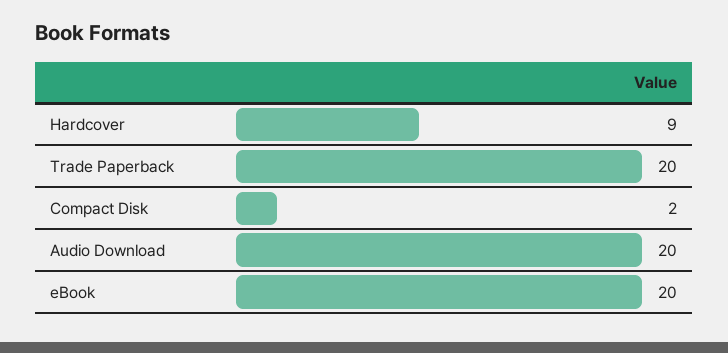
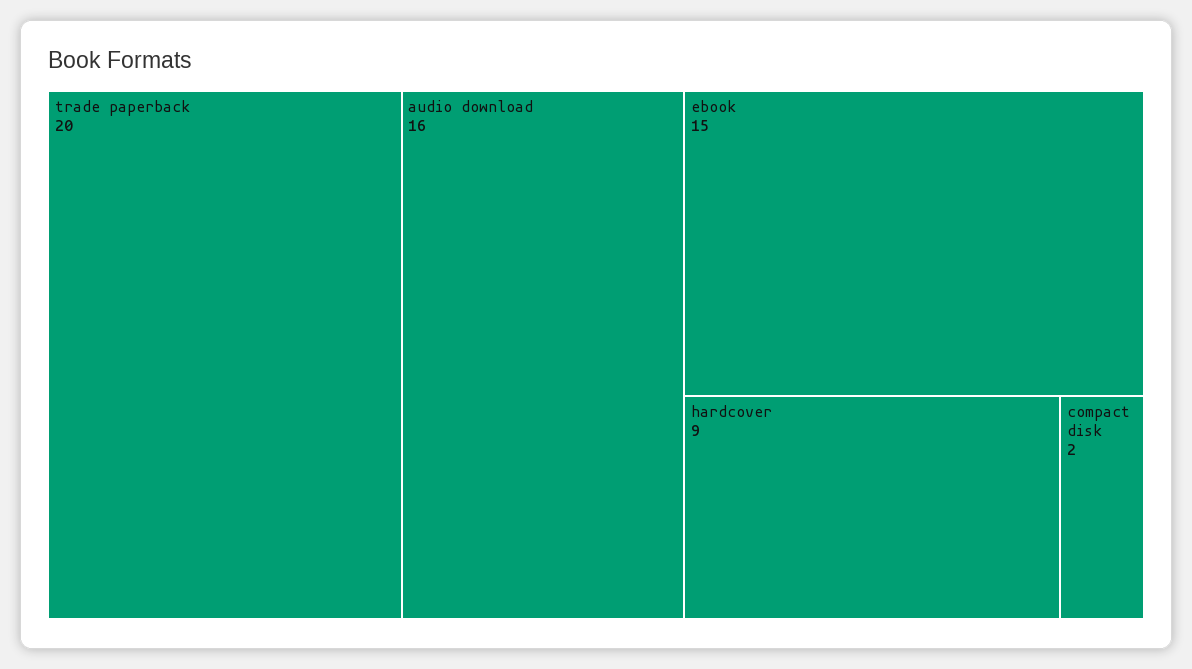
  {
    "Hardcover": 9,
    "Trade Paperback": 20,
    "Compact Disk": 2,
-   "Audio Download": 20,
+   "Audio Download": 16,
-   "eBook": 20
+   "eBook": 15
  }

